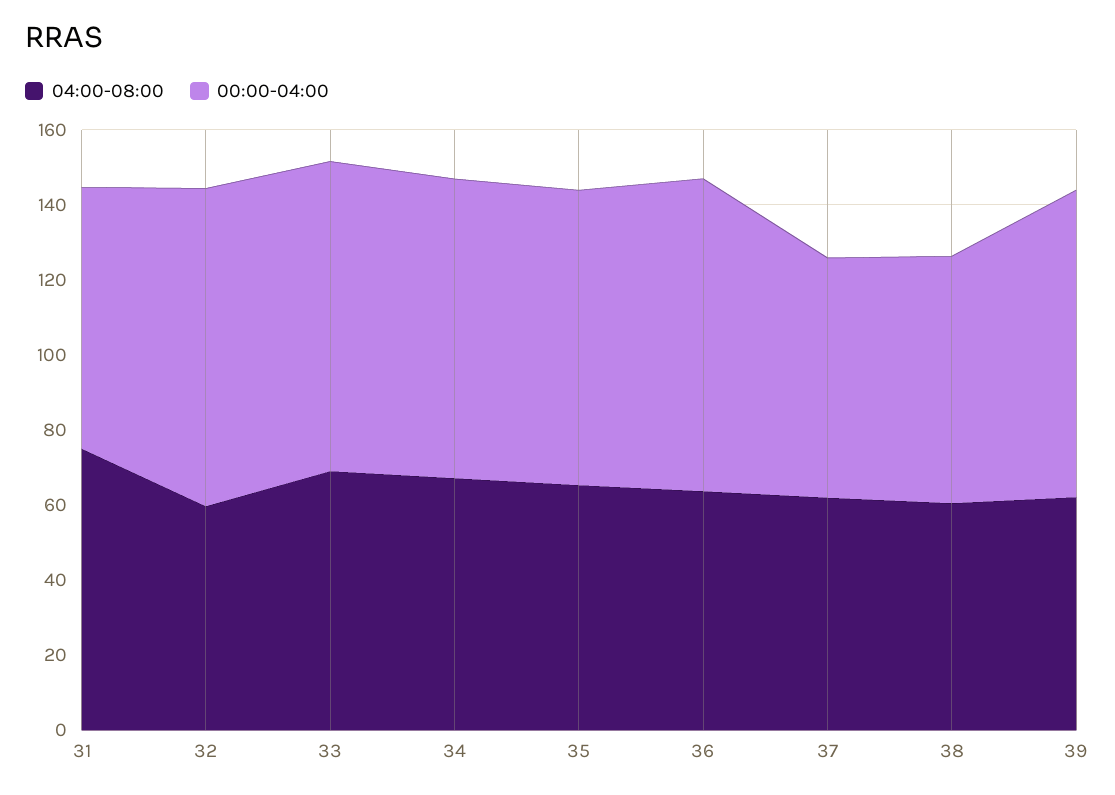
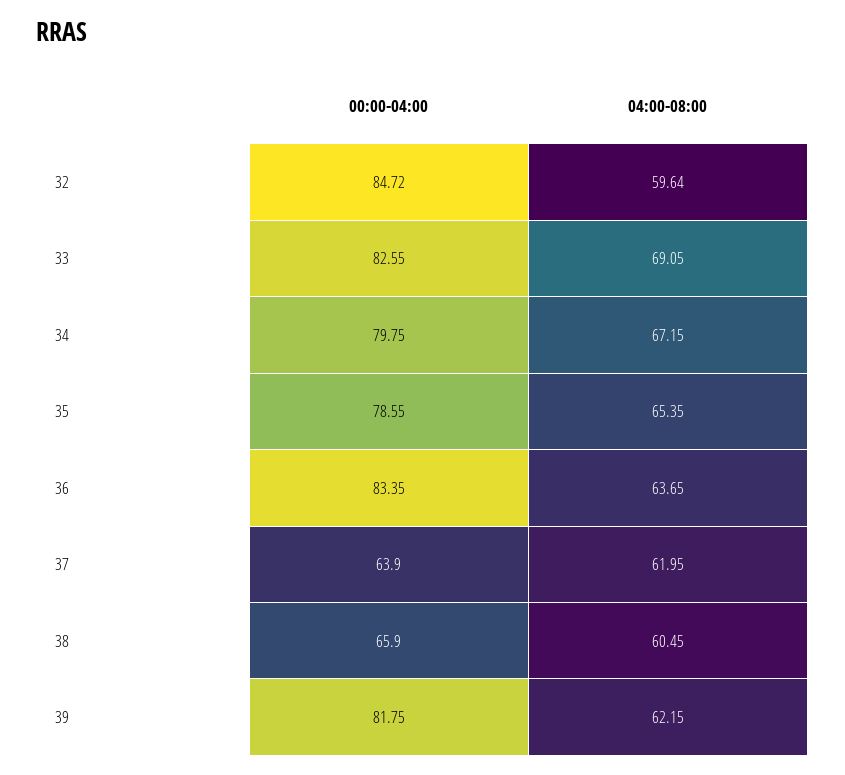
  {
    "04:00-08:00": {
-     "31": 75,
      "32": 59.64,
      "33": 69.05,
      "34": 67.15,
      "35": 65.35,
      "36": 63.65,
      "37": 61.95,
      "38": 60.45,
      "39": 62.15
    },
    "00:00-04:00": {
-     "31": 70,
      "32": 84.72,
      "33": 82.55,
      "34": 79.75,
      "35": 78.55,
      "36": 83.35,
      "37": 63.9,
      "38": 65.9,
      "39": 81.75
    }
  }

